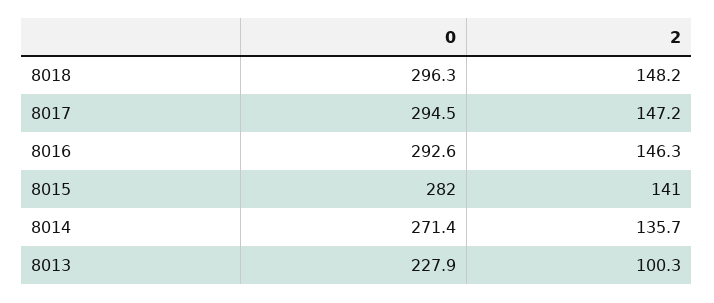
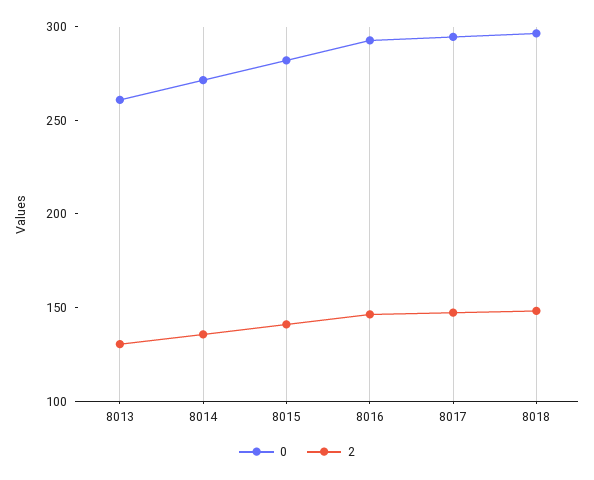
  {
    "0": {
      "8018": 296.3,
      "8017": 294.5,
      "8016": 292.6,
      "8015": 282,
      "8014": 271.4,
-     "8013": 227.9
+     "8013": 260
    },
    "2": {
      "8018": 148.2,
      "8017": 147.2,
      "8016": 146.3,
      "8015": 141,
      "8014": 135.7,
-     "8013": 100.3
+     "8013": 130
    }
  }

